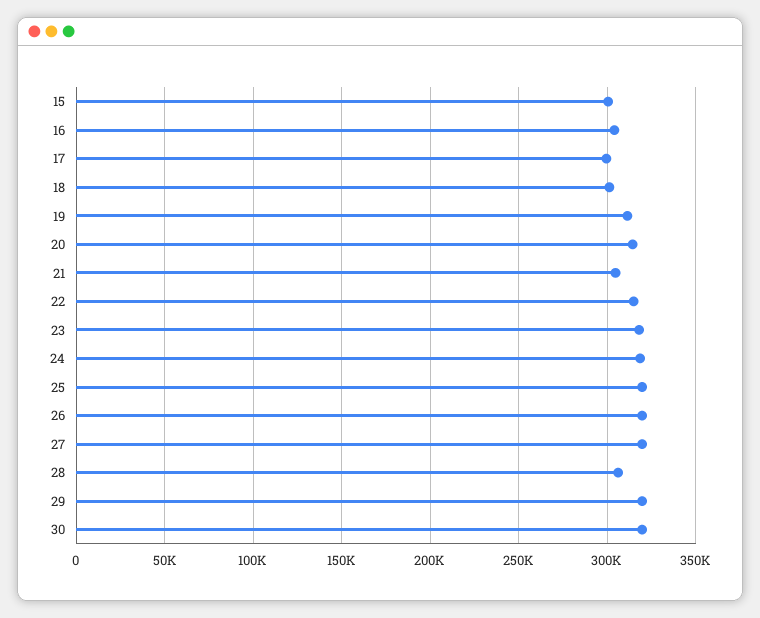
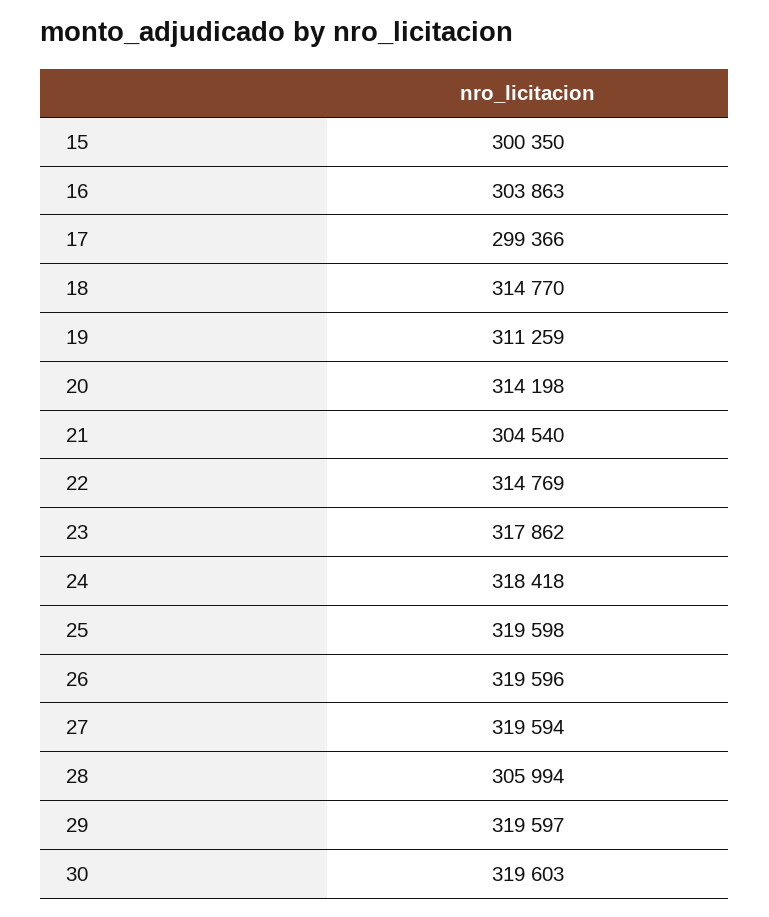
  {
    "15": 300350,
    "16": 303863,
    "17": 299366,
-   "18": 300000,
+   "18": 314770,
    "19": 311259,
    "20": 314198,
    "21": 304540,
    "22": 314769,
    "23": 317862,
    "24": 318418,
    "25": 319598,
    "26": 319596,
    "27": 319594,
    "28": 305994,
    "29": 319597,
    "30": 319603
  }

